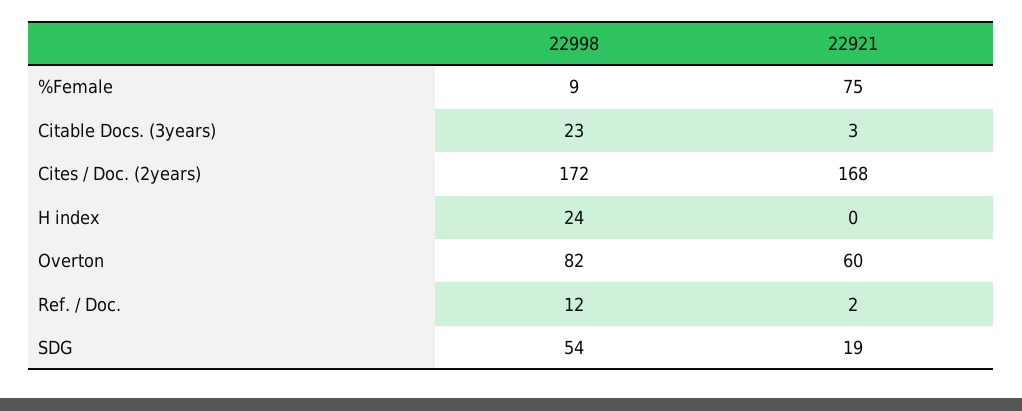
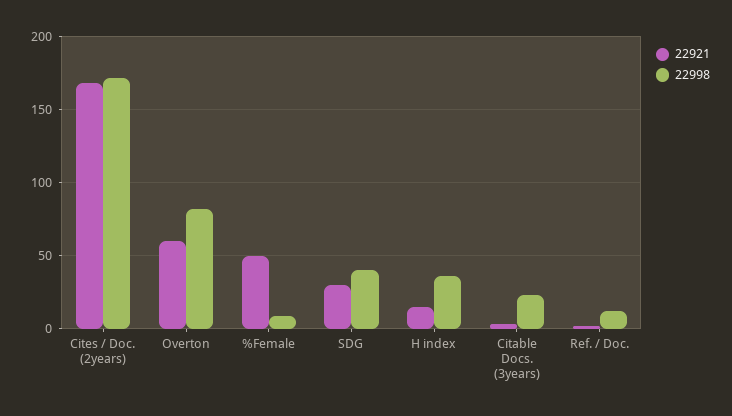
  {
    "22998": {
      "%Female": 9,
      "Citable Docs. (3years)": 23,
      "Cites / Doc. (2years)": 172,
-     "H index": 24,
+     "H index": 35,
      "Overton": 82,
      "Ref. / Doc.": 12,
-     "SDG": 54
+     "SDG": 40
    },
    "22921": {
-     "%Female": 75,
+     "%Female": 50,
      "Citable Docs. (3years)": 3,
      "Cites / Doc. (2years)": 168,
-     "H index": 0,
+     "H index": 15,
      "Overton": 60,
      "Ref. / Doc.": 2,
-     "SDG": 19
+     "SDG": 30
    }
  }

